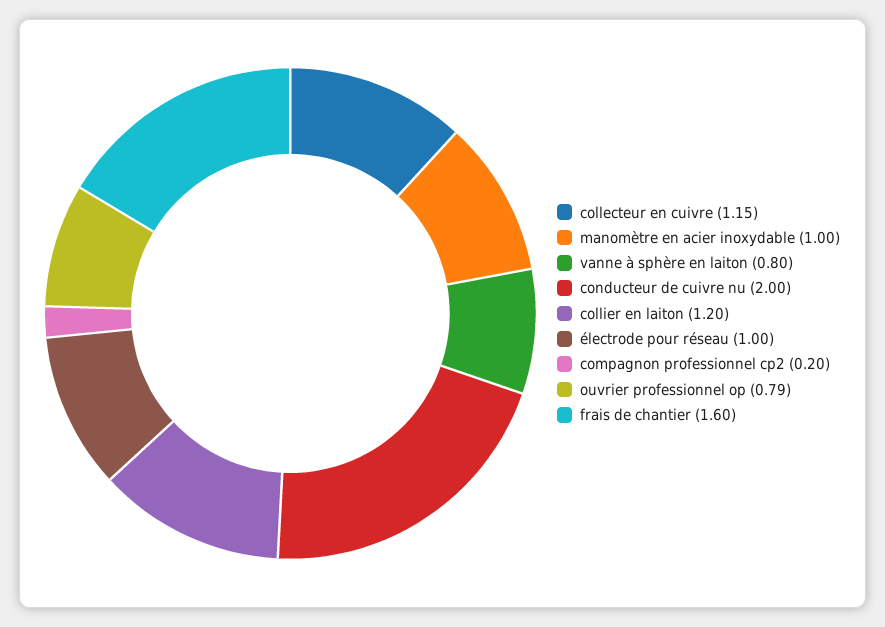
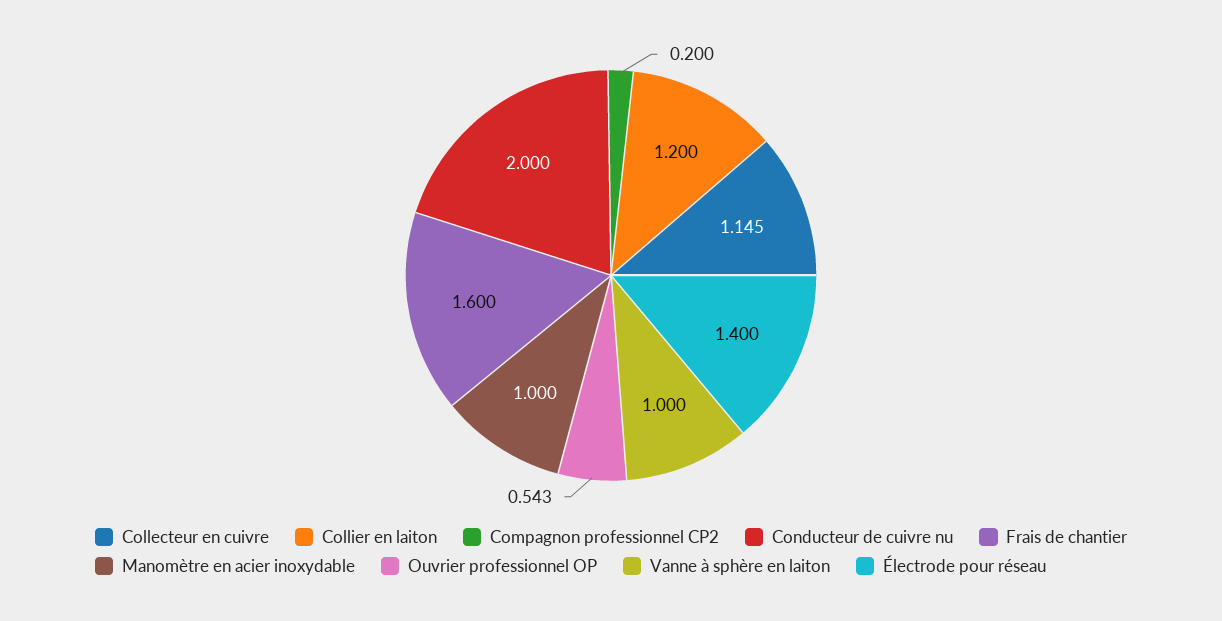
  {
    "collecteur en cuivre": 1.145,
    "manomètre en acier inoxydable": 1,
-   "vanne à sphère en laiton": 0.8,
+   "vanne à sphère en laiton": 1,
    "conducteur de cuivre nu": 2,
    "collier en laiton": 1.2,
-   "électrode pour réseau": 1,
+   "électrode pour réseau": 1.4,
    "compagnon professionnel cp2": 0.2,
-   "ouvrier professionnel op": 0.79,
+   "ouvrier professionnel op": 0.543,
    "frais de chantier": 1.6
  }

